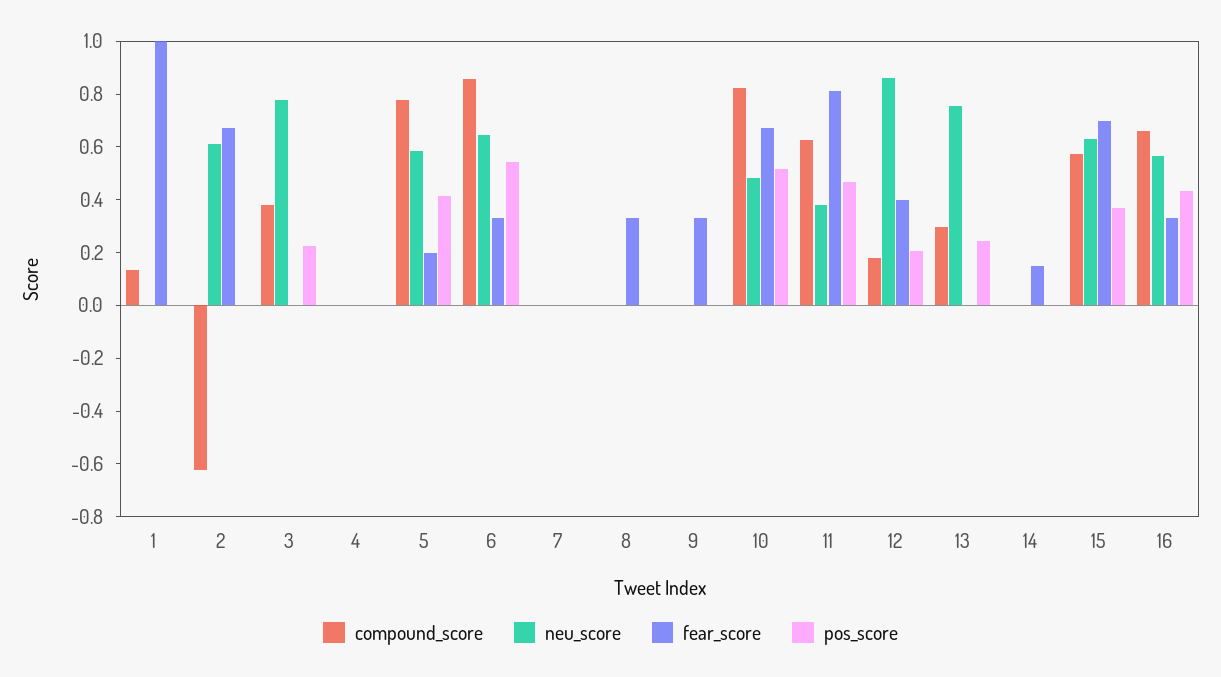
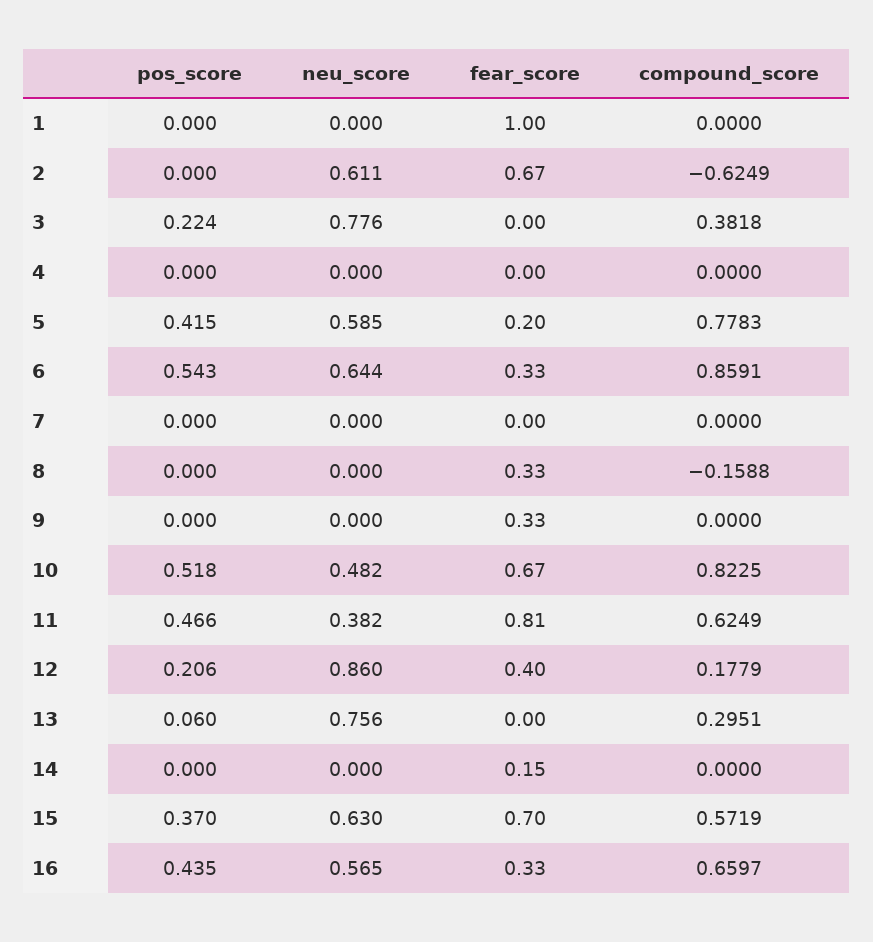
  {
    "compound_score": {
-     "1": 0.15,
+     "1": 0,
      "2": -0.6249,
      "3": 0.3818,
      "4": 0,
      "5": 0.7783,
      "6": 0.8591,
      "7": 0,
-     "8": 0,
+     "8": -0.1588,
      "9": 0,
      "10": 0.8225,
      "11": 0.6249,
      "12": 0.1779,
      "13": 0.2951,
      "14": 0,
      "15": 0.5719,
      "16": 0.6597
    },
    "neu_score": {
      "1": 0,
      "2": 0.611,
      "3": 0.776,
      "4": 0,
      "5": 0.585,
      "6": 0.644,
      "7": 0,
      "8": 0,
      "9": 0,
      "10": 0.482,
      "11": 0.382,
      "12": 0.86,
      "13": 0.756,
      "14": 0,
      "15": 0.63,
      "16": 0.565
    },
    "fear_score": {
      "1": 1,
      "2": 0.67,
      "3": 0,
      "4": 0,
      "5": 0.2,
      "6": 0.33,
      "7": 0,
      "8": 0.33,
      "9": 0.33,
      "10": 0.67,
      "11": 0.81,
      "12": 0.4,
      "13": 0,
      "14": 0.15,
      "15": 0.7,
      "16": 0.33
    },
    "pos_score": {
      "1": 0,
      "2": 0,
      "3": 0.224,
      "4": 0,
      "5": 0.415,
      "6": 0.543,
      "7": 0,
      "8": 0,
      "9": 0,
      "10": 0.518,
      "11": 0.466,
      "12": 0.206,
-     "13": 0.25,
+     "13": 0.06,
      "14": 0,
      "15": 0.37,
      "16": 0.435
    }
  }

